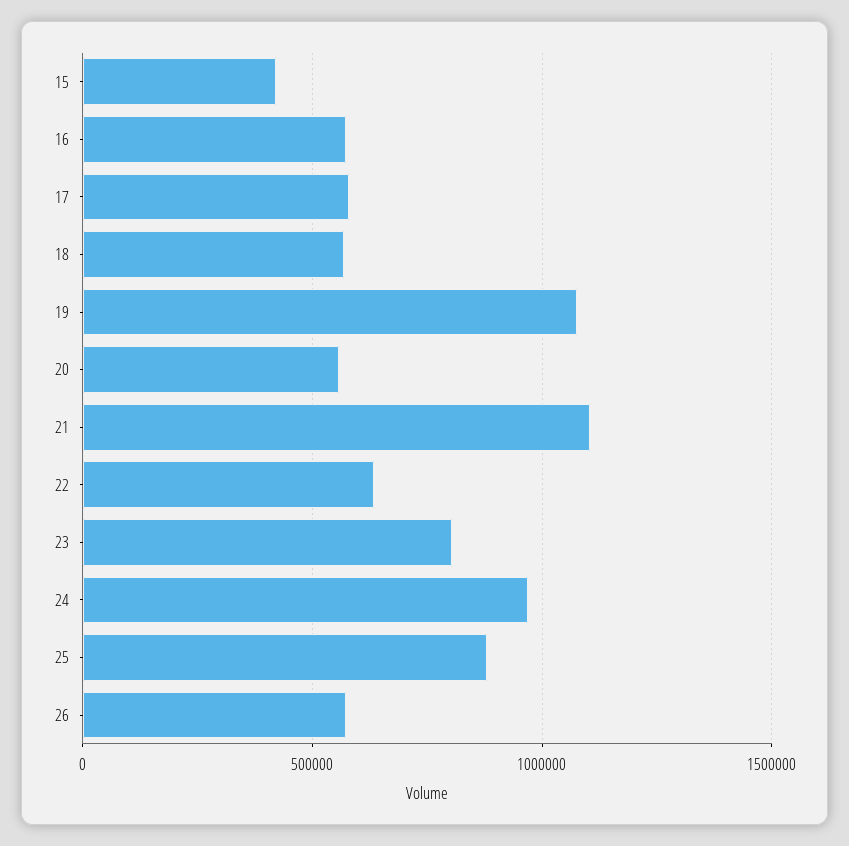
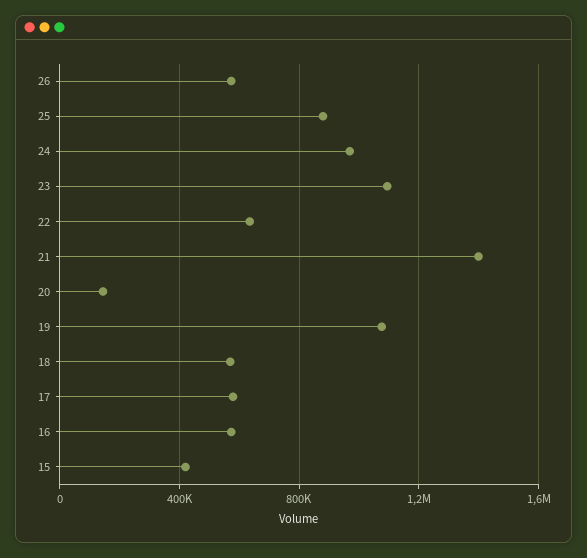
  {
    "15": 400000,
    "16": 550000,
    "17": 600000,
    "18": 550000,
    "19": 1100000,
-   "20": 550000,
+   "20": 150000,
-   "21": 1100000,
+   "21": 1400000,
    "22": 650000,
-   "23": 800000,
+   "23": 1100000,
    "24": 950000,
    "25": 900000,
    "26": 550000
  }

